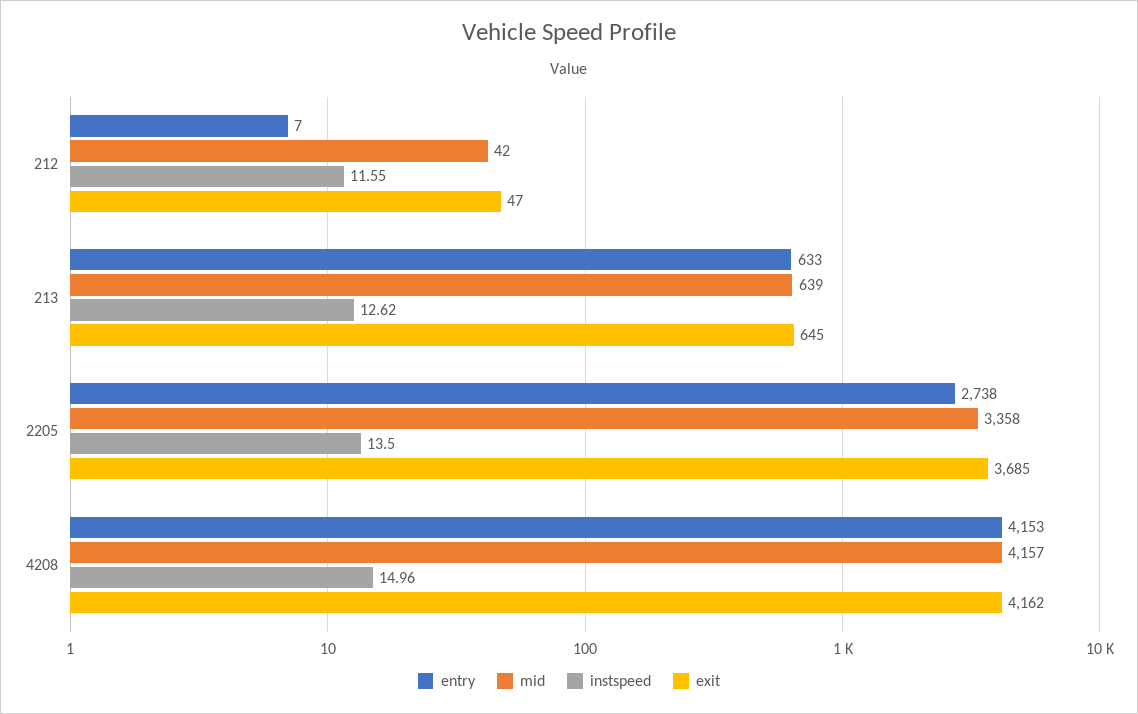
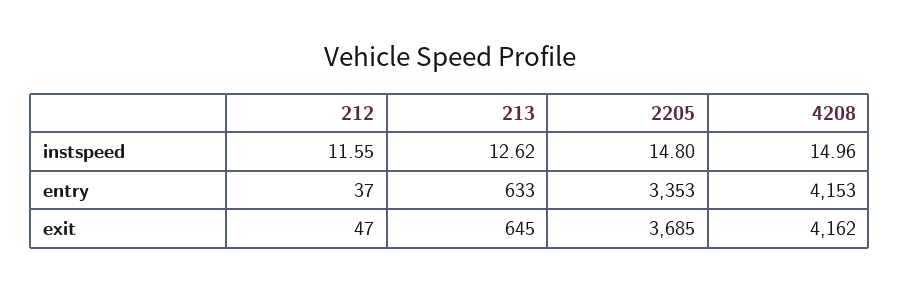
  {
    "entry": {
-     "212": 7,
+     "212": 37,
      "213": 633,
-     "2205": 2738,
+     "2205": 3353,
      "4208": 4153
    },
-   "mid": {
-     "212": 42,
-     "213": 639,
-     "2205": 3358,
-     "4208": 4157
-   },
    "instspeed": {
      "212": 11.55,
      "213": 12.62,
-     "2205": 13.5,
+     "2205": 14.8,
      "4208": 14.96
    },
    "exit": {
      "212": 47,
      "213": 645,
      "2205": 3685,
      "4208": 4162
    }
  }

